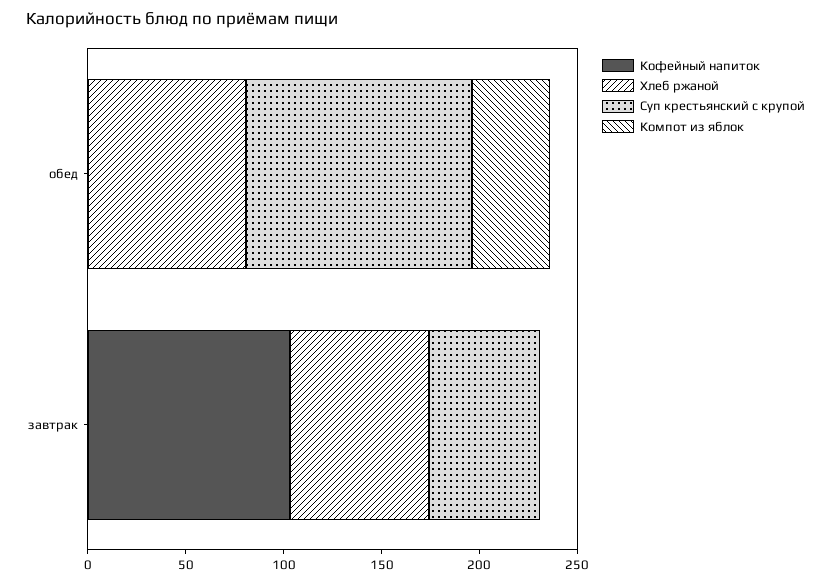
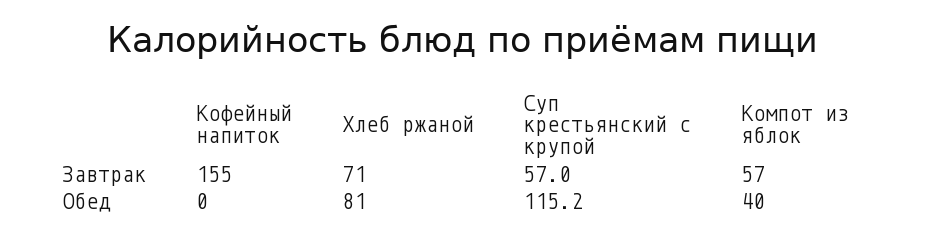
  {
    "Кофейный напиток": {
      "обед": 0,
-     "завтрак": 100
+     "завтрак": 155
    },
    "Хлеб ржаной": {
      "обед": 81,
      "завтрак": 71
    },
    "Суп крестьянский с крупой": {
      "обед": 115.2,
      "завтрак": 57
    },
    "Компот из яблок": {
      "обед": 40,
-     "завтрак": 0
+     "завтрак": 57
    }
  }

